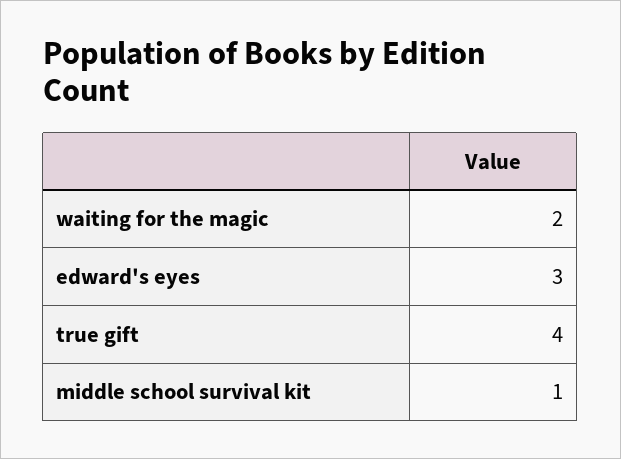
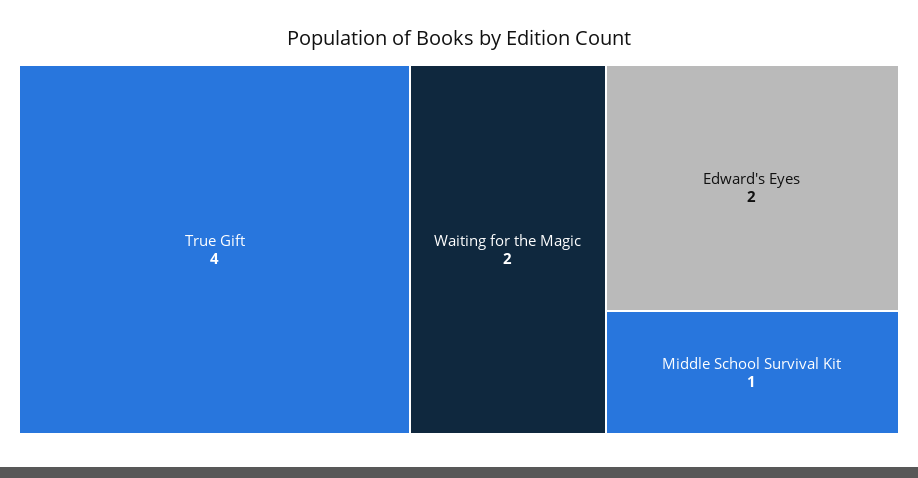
  {
    "waiting for the magic": 2,
-   "edward's eyes": 3,
+   "edward's eyes": 2,
    "true gift": 4,
    "middle school survival kit": 1
  }

